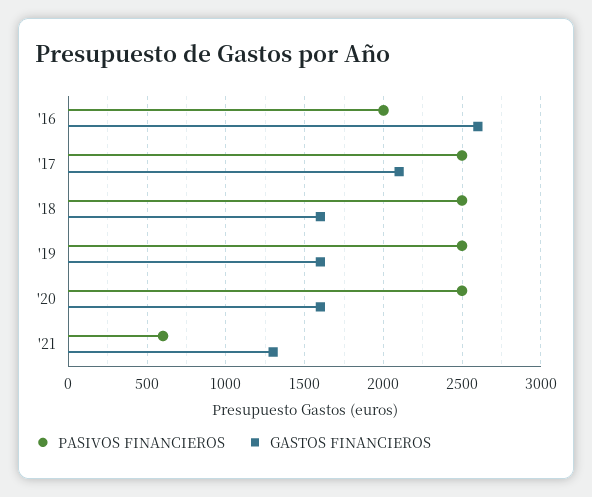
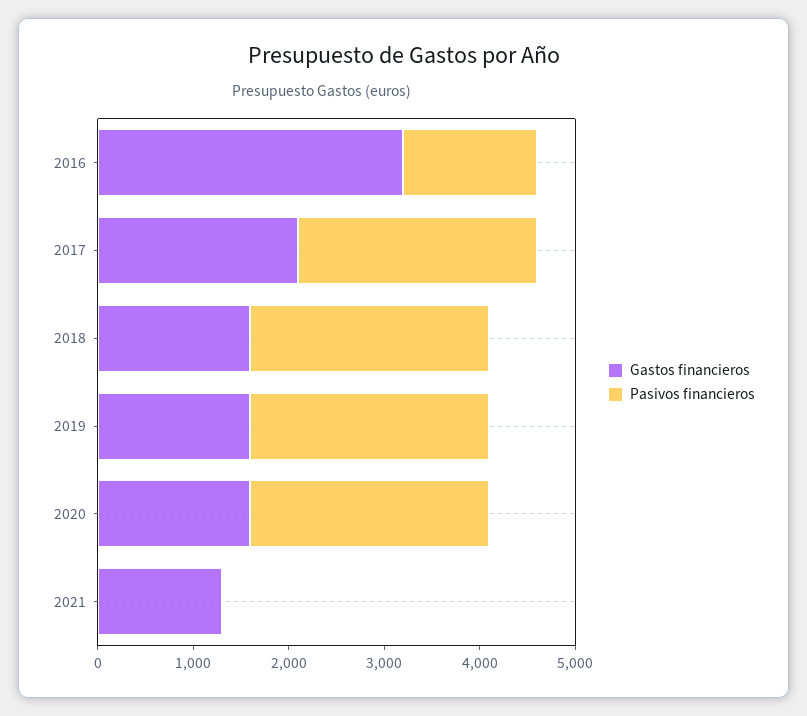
  {
    "PASIVOS FINANCIEROS": {
-     "'16": 2000,
+     "'16": 1400,
      "'17": 2500,
      "'18": 2500,
      "'19": 2500,
      "'20": 2500,
-     "'21": 600
+     "'21": 0
    },
    "GASTOS FINANCIEROS": {
-     "'16": 2600,
+     "'16": 3200,
      "'17": 2100,
      "'18": 1600,
      "'19": 1600,
      "'20": 1600,
      "'21": 1300
    }
  }

